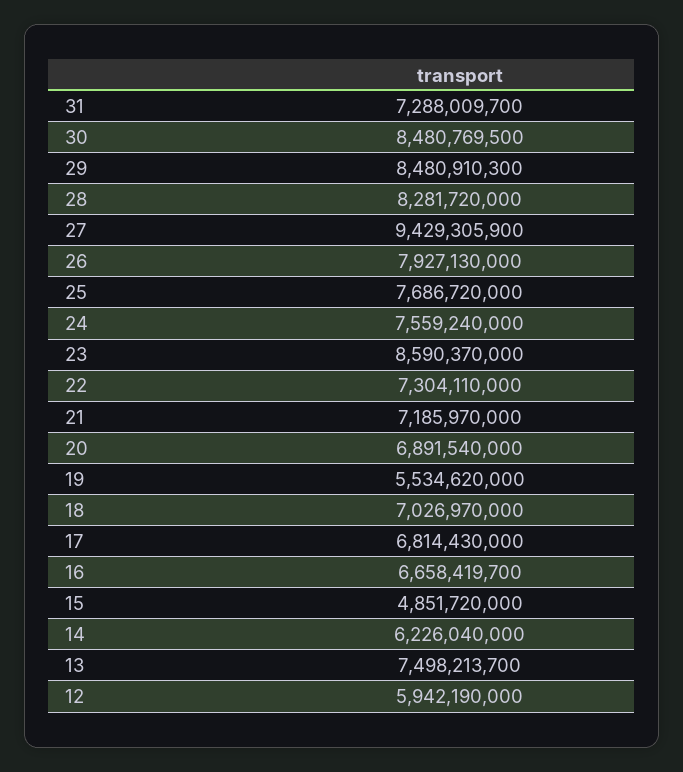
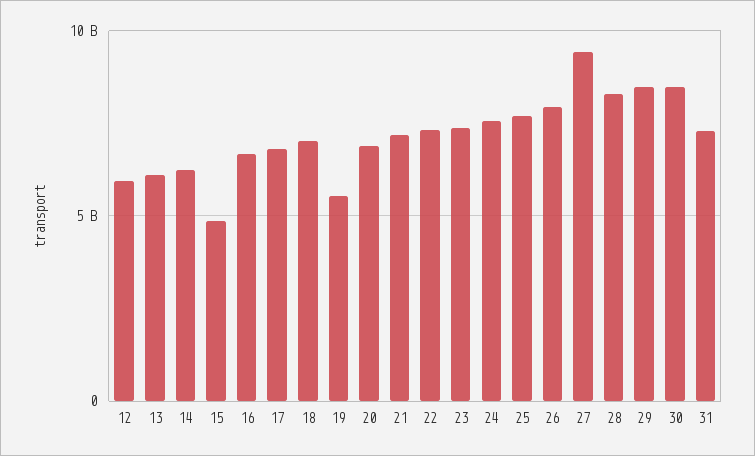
  {
    "31": 7288009700,
    "30": 8480769500,
    "29": 8480910300,
    "28": 8281720000,
    "27": 9429305900,
    "26": 7927130000,
    "25": 7686720000,
    "24": 7559240000,
-   "23": 8590370000,
+   "23": 7500000000,
    "22": 7304110000,
    "21": 7185970000,
    "20": 6891540000,
    "19": 5534620000,
    "18": 7026970000,
    "17": 6814430000,
    "16": 6658419700,
    "15": 4851720000,
    "14": 6226040000,
-   "13": 7498213700,
+   "13": 6000000000,
    "12": 5942190000
  }

